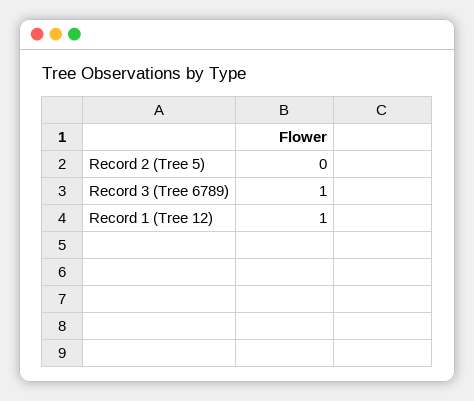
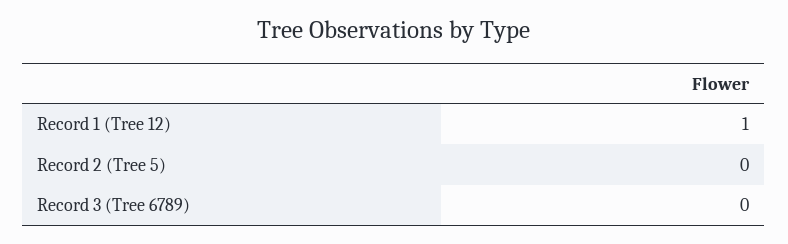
  {
    "Record 2 (Tree 5)": 0,
-   "Record 3 (Tree 6789)": 1,
+   "Record 3 (Tree 6789)": 0,
    "Record 1 (Tree 12)": 1
  }

